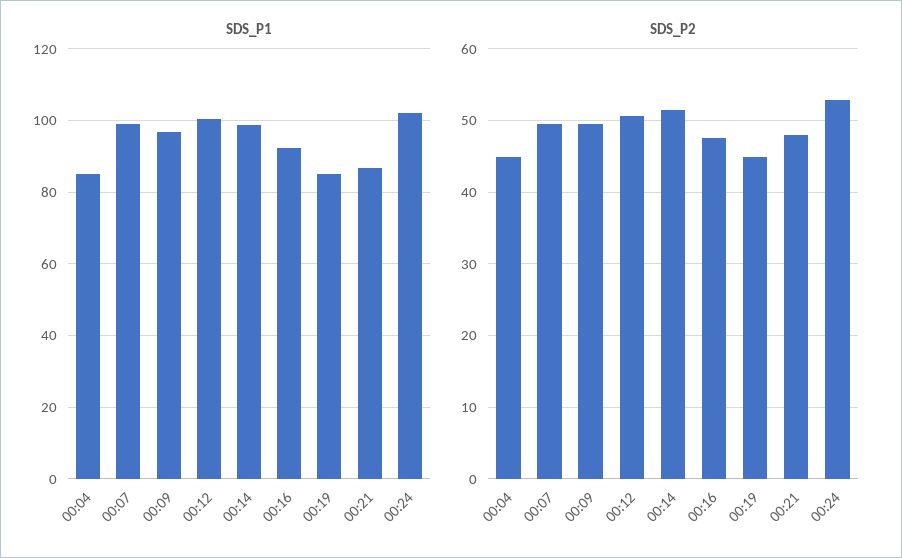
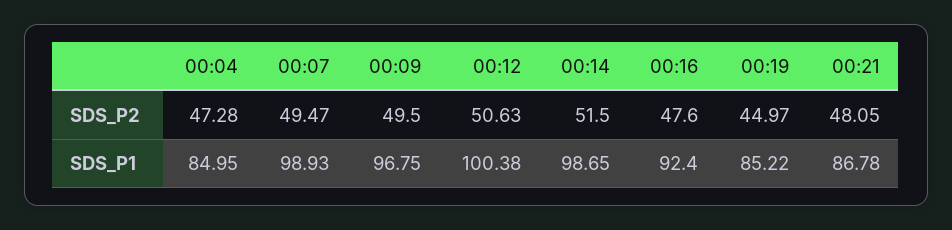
  {
    "SDS_P1": {
      "00:04": 84.95,
      "00:07": 98.93,
      "00:09": 96.75,
      "00:12": 100.38,
      "00:14": 98.65,
      "00:16": 92.4,
      "00:19": 85.22,
-     "00:21": 86.78,
+     "00:21": 86.78
-     "00:24": 102
    },
    "SDS_P2": {
-     "00:04": 45,
+     "00:04": 47.28,
      "00:07": 49.47,
      "00:09": 49.5,
      "00:12": 50.63,
      "00:14": 51.5,
      "00:16": 47.6,
      "00:19": 44.97,
-     "00:21": 48.05,
+     "00:21": 48.05
-     "00:24": 53
    }
  }

